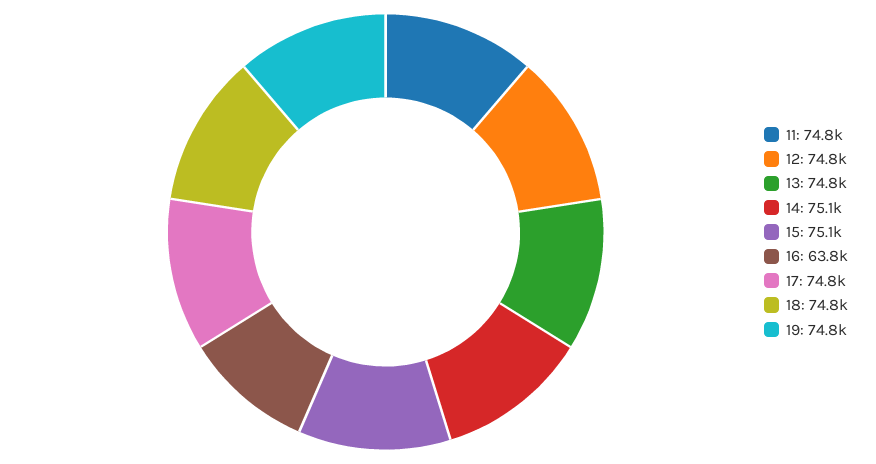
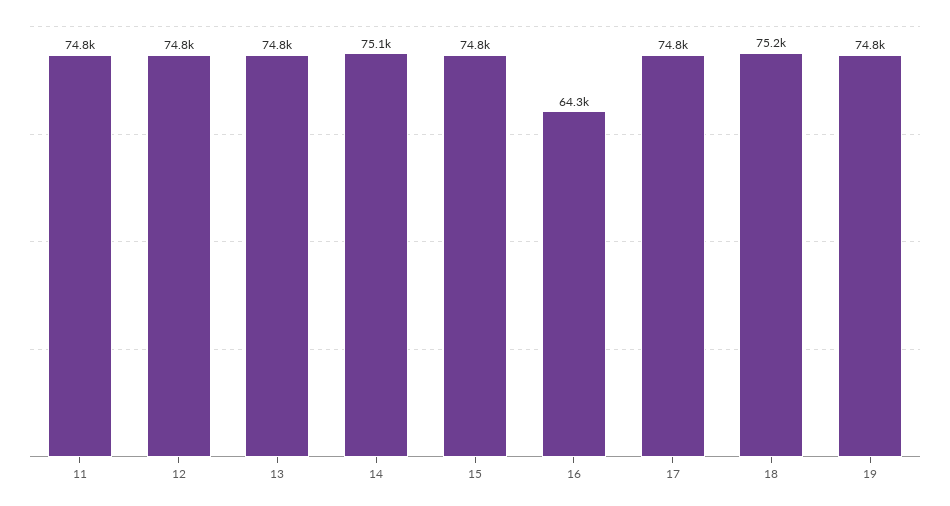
  {
    "11": 74800,
    "12": 74800,
    "13": 74800,
    "14": 75100,
-   "15": 75100,
+   "15": 74800,
-   "16": 63800,
+   "16": 64300,
    "17": 74800,
-   "18": 74800,
+   "18": 75200,
    "19": 74800
  }

